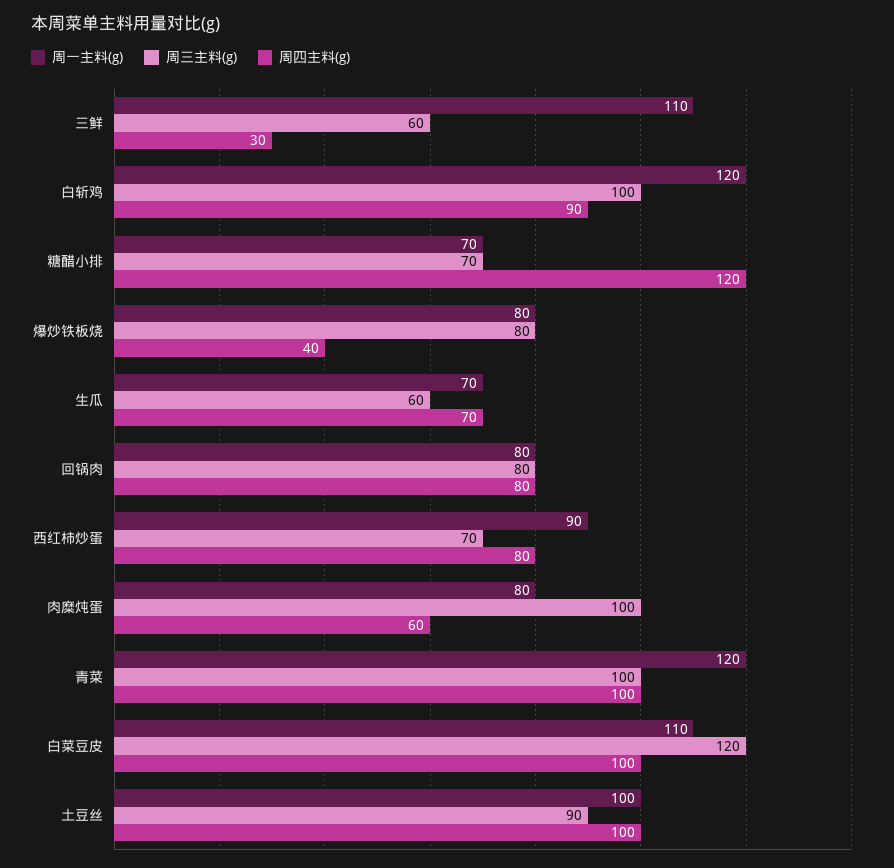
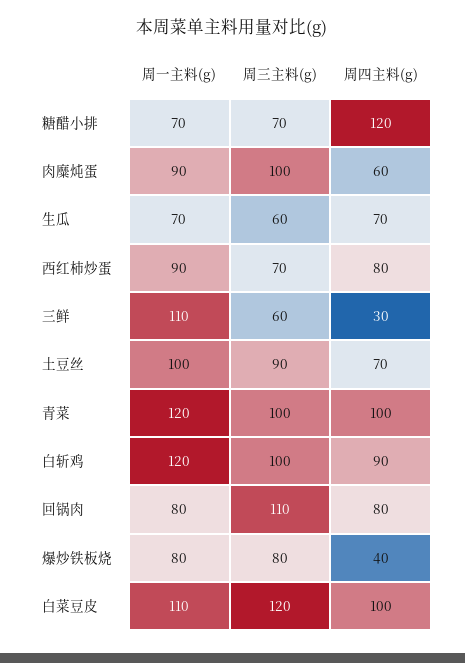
  {
    "周一主料(g)": {
      "三鲜": 110,
      "白斩鸡": 120,
      "糖醋小排": 70,
      "爆炒铁板烧": 80,
      "生瓜": 70,
      "回锅肉": 80,
      "西红柿炒蛋": 90,
-     "肉糜炖蛋": 80,
+     "肉糜炖蛋": 90,
      "青菜": 120,
      "白菜豆皮": 110,
      "土豆丝": 100
    },
    "周三主料(g)": {
      "三鲜": 60,
      "白斩鸡": 100,
      "糖醋小排": 70,
      "爆炒铁板烧": 80,
      "生瓜": 60,
-     "回锅肉": 80,
+     "回锅肉": 110,
      "西红柿炒蛋": 70,
      "肉糜炖蛋": 100,
      "青菜": 100,
      "白菜豆皮": 120,
      "土豆丝": 90
    },
    "周四主料(g)": {
      "三鲜": 30,
      "白斩鸡": 90,
      "糖醋小排": 120,
      "爆炒铁板烧": 40,
      "生瓜": 70,
      "回锅肉": 80,
      "西红柿炒蛋": 80,
      "肉糜炖蛋": 60,
      "青菜": 100,
      "白菜豆皮": 100,
-     "土豆丝": 100
+     "土豆丝": 70
    }
  }

